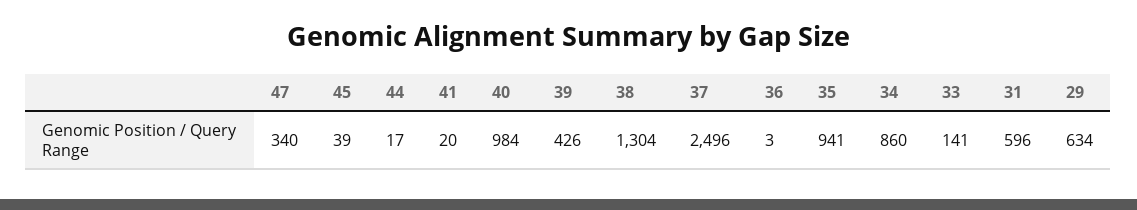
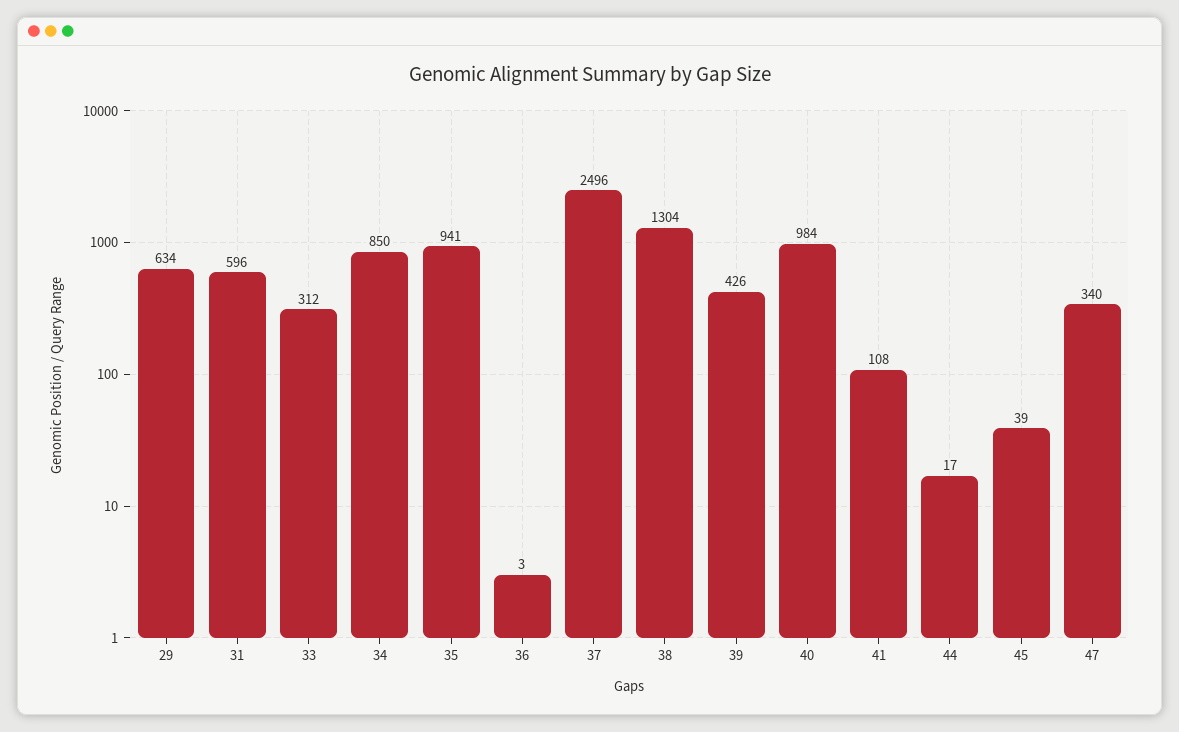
  {
    "47": 340,
    "45": 39,
    "44": 17,
-   "41": 20,
+   "41": 108,
    "40": 984,
    "39": 426,
    "38": 1304,
    "37": 2496,
    "36": 3,
    "35": 941,
-   "34": 860,
+   "34": 850,
-   "33": 141,
+   "33": 312,
    "31": 596,
    "29": 634
  }

